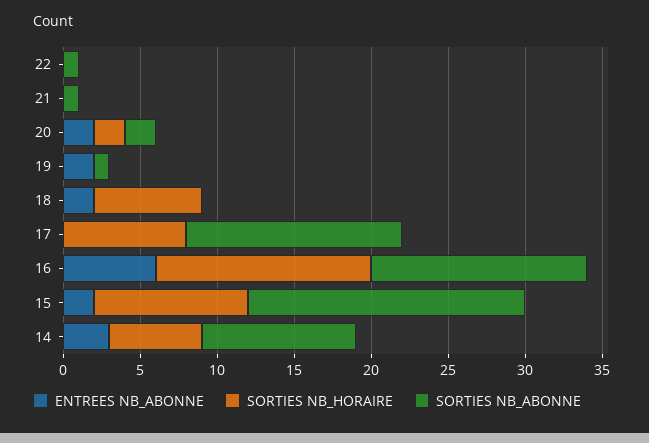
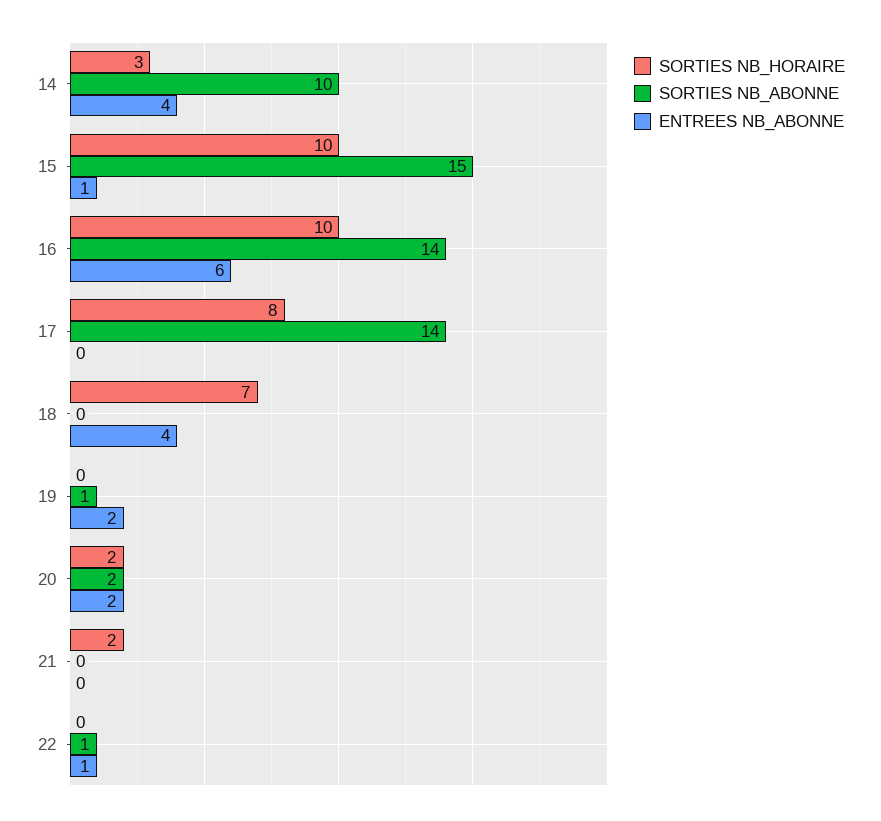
  {
    "ENTREES NB_ABONNE": {
-     "22": 0,
+     "22": 1,
      "21": 0,
      "20": 2,
      "19": 2,
-     "18": 2,
+     "18": 4,
      "17": 0,
      "16": 6,
-     "15": 2,
+     "15": 1,
-     "14": 3
+     "14": 4
    },
    "SORTIES NB_HORAIRE": {
      "22": 0,
-     "21": 0,
+     "21": 2,
      "20": 2,
      "19": 0,
      "18": 7,
      "17": 8,
-     "16": 14,
+     "16": 10,
      "15": 10,
-     "14": 6
+     "14": 3
    },
    "SORTIES NB_ABONNE": {
      "22": 1,
-     "21": 1,
+     "21": 0,
      "20": 2,
      "19": 1,
      "18": 0,
      "17": 14,
      "16": 14,
-     "15": 18,
+     "15": 15,
      "14": 10
    }
  }

